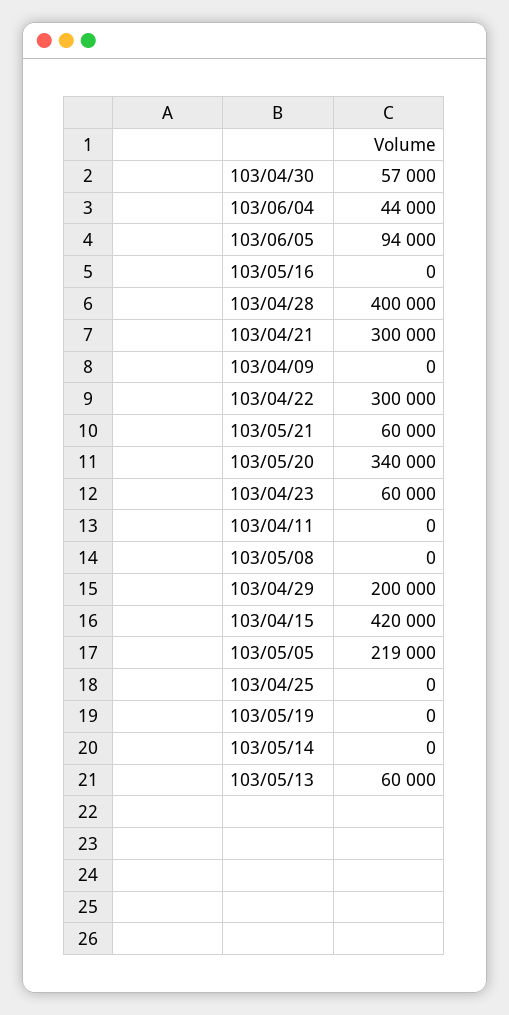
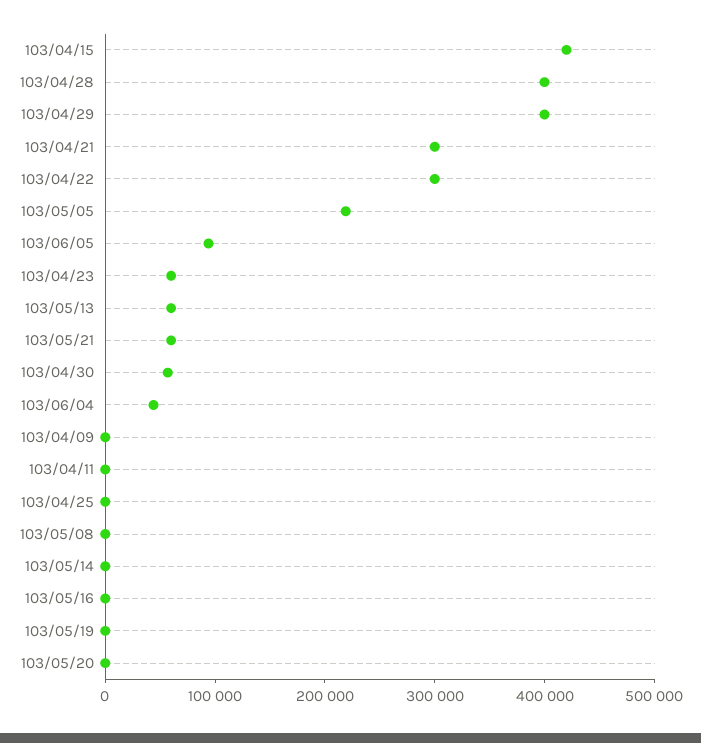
  {
    "103/04/30": 57000,
    "103/06/04": 44000,
    "103/06/05": 94000,
    "103/05/16": 0,
    "103/04/28": 400000,
    "103/04/21": 300000,
    "103/04/09": 0,
    "103/04/22": 300000,
    "103/05/21": 60000,
-   "103/05/20": 340000,
+   "103/05/20": 0,
    "103/04/23": 60000,
    "103/04/11": 0,
    "103/05/08": 0,
-   "103/04/29": 200000,
+   "103/04/29": 400000,
    "103/04/15": 420000,
    "103/05/05": 219000,
    "103/04/25": 0,
    "103/05/19": 0,
    "103/05/14": 0,
    "103/05/13": 60000
  }

